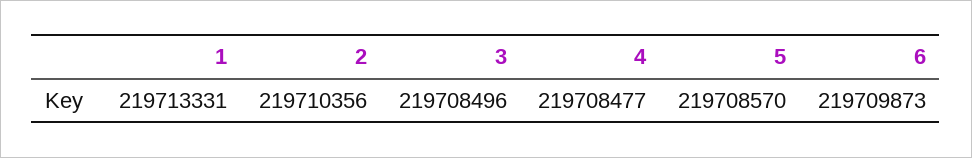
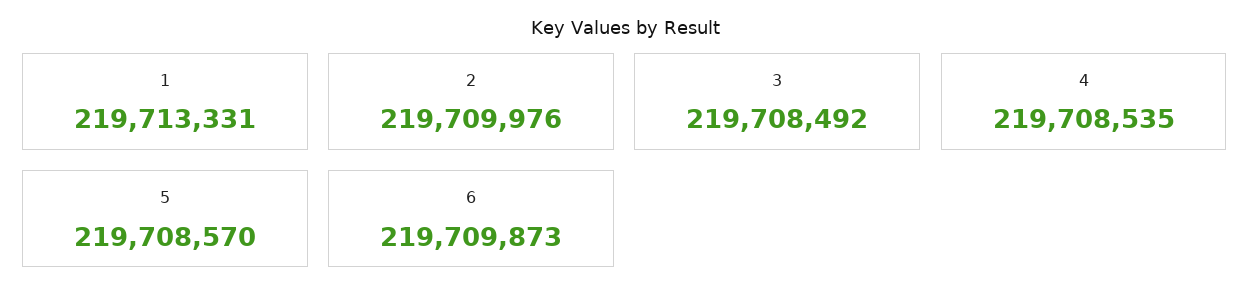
  {
    "1": 219713331,
-   "2": 219710356,
+   "2": 219709976,
-   "3": 219708496,
+   "3": 219708492,
-   "4": 219708477,
+   "4": 219708535,
    "5": 219708570,
    "6": 219709873
  }

